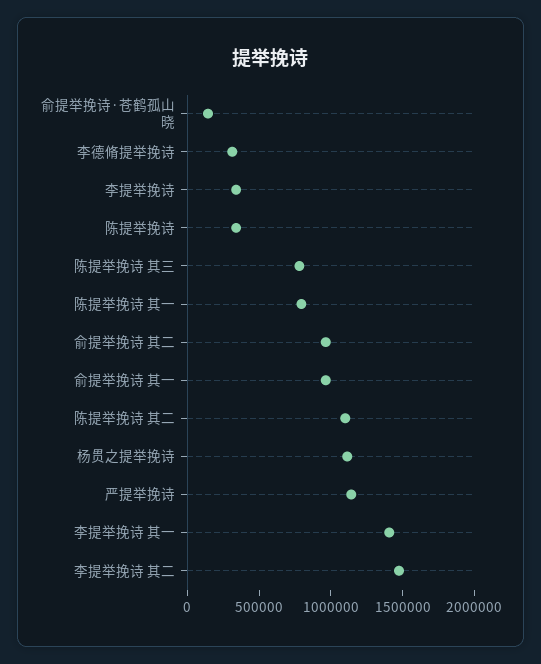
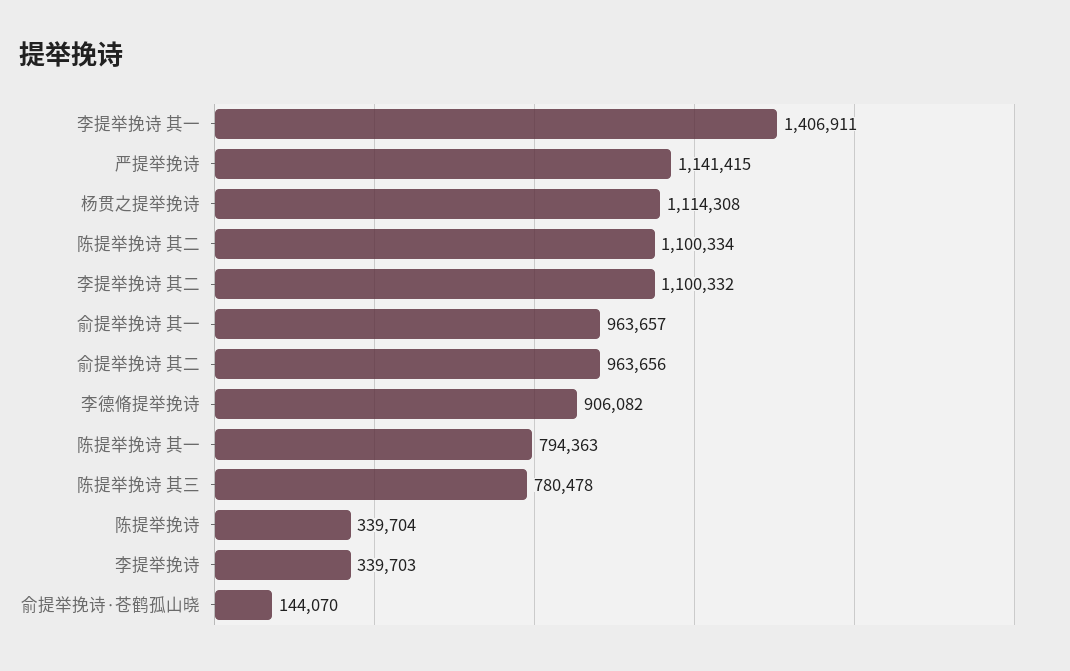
  {
    "俞提举挽诗·苍鹤孤山晓": 144070,
-   "李德脩提举挽诗": 300000,
+   "李德脩提举挽诗": 906082,
    "李提举挽诗": 339703,
    "陈提举挽诗": 339704,
    "陈提举挽诗 其三": 780478,
    "陈提举挽诗 其一": 794363,
    "俞提举挽诗 其二": 963656,
    "俞提举挽诗 其一": 963657,
    "陈提举挽诗 其二": 1100334,
    "杨贯之提举挽诗": 1114308,
    "严提举挽诗": 1141415,
    "李提举挽诗 其一": 1406911,
-   "李提举挽诗 其二": 1500000
+   "李提举挽诗 其二": 1100332
  }

